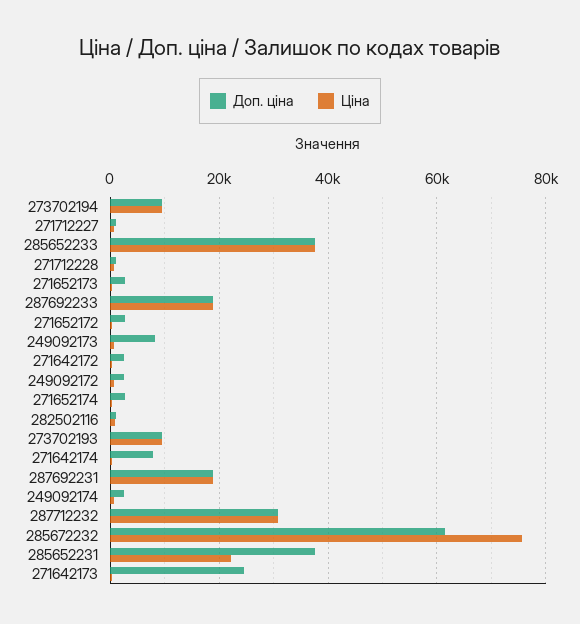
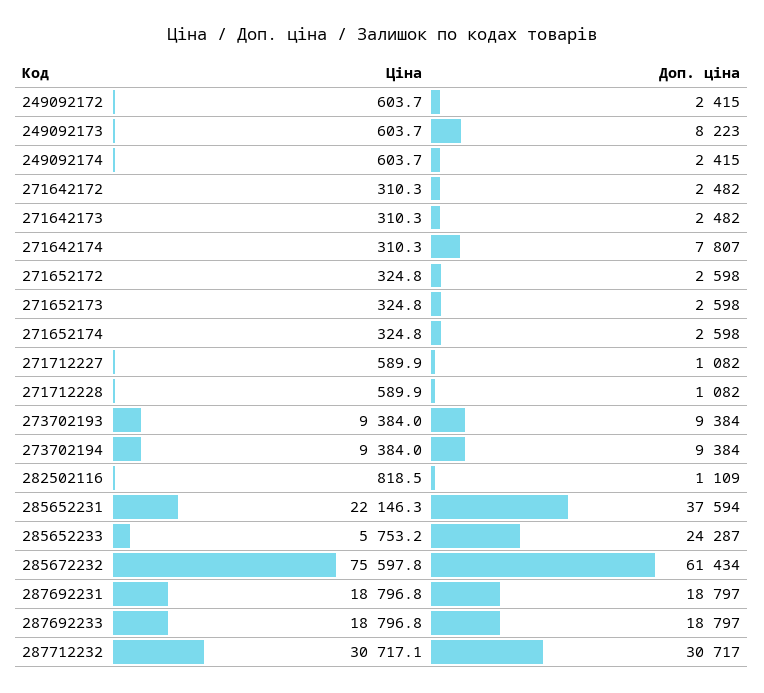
  {
    "Доп. ціна": {
      "273702194": 9384,
      "271712227": 1082,
-     "285652233": 38000,
+     "285652233": 24287,
      "271712228": 1082,
      "271652173": 2598,
      "287692233": 18797,
      "271652172": 2598,
      "249092173": 8223,
      "271642172": 2482,
      "249092172": 2415,
      "271652174": 2598,
      "282502116": 1109,
      "273702193": 9384,
      "271642174": 7807,
      "287692231": 18797,
      "249092174": 2415,
      "287712232": 30717,
      "285672232": 61434,
      "285652231": 37594,
-     "271642173": 24000
+     "271642173": 2482
    },
    "Ціна": {
      "273702194": 9384,
      "271712227": 589.9,
-     "285652233": 38000,
+     "285652233": 5753.2,
      "271712228": 589.9,
      "271652173": 324.8,
      "287692233": 18796.8,
      "271652172": 324.8,
      "249092173": 603.7,
      "271642172": 310.3,
      "249092172": 603.7,
      "271652174": 324.8,
      "282502116": 818.5,
      "273702193": 9384,
      "271642174": 310.3,
      "287692231": 18796.8,
      "249092174": 603.7,
      "287712232": 30717.1,
      "285672232": 75597.8,
      "285652231": 22146.3,
      "271642173": 310.3
    }
  }

